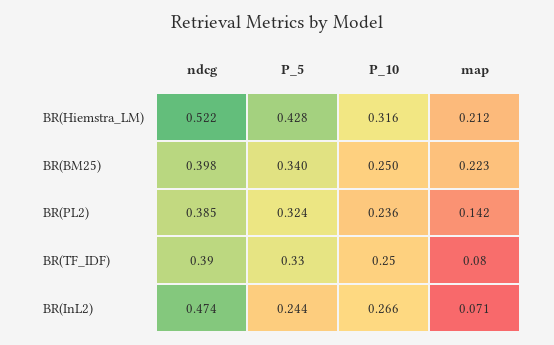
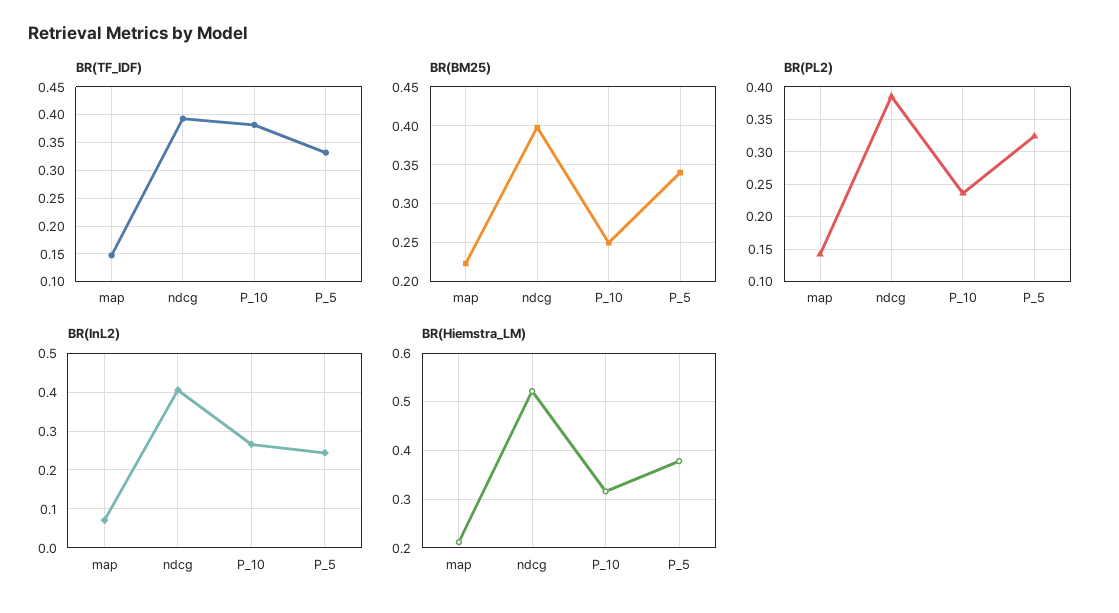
  {
    "BR(Hiemstra_LM)": {
      "ndcg": 0.522,
-     "P_5": 0.428,
+     "P_5": 0.38,
      "P_10": 0.316,
      "map": 0.212
    },
    "BR(BM25)": {
      "ndcg": 0.398,
      "P_5": 0.34,
      "P_10": 0.25,
      "map": 0.223
    },
    "BR(PL2)": {
      "ndcg": 0.385,
      "P_5": 0.324,
      "P_10": 0.236,
      "map": 0.142
    },
    "BR(TF_IDF)": {
      "ndcg": 0.39,
      "P_5": 0.33,
-     "P_10": 0.25,
+     "P_10": 0.375,
-     "map": 0.08
+     "map": 0.15
    },
    "BR(InL2)": {
-     "ndcg": 0.474,
+     "ndcg": 0.4,
      "P_5": 0.244,
      "P_10": 0.266,
      "map": 0.071
    }
  }

